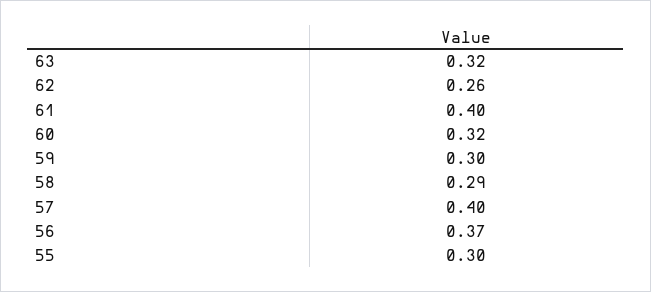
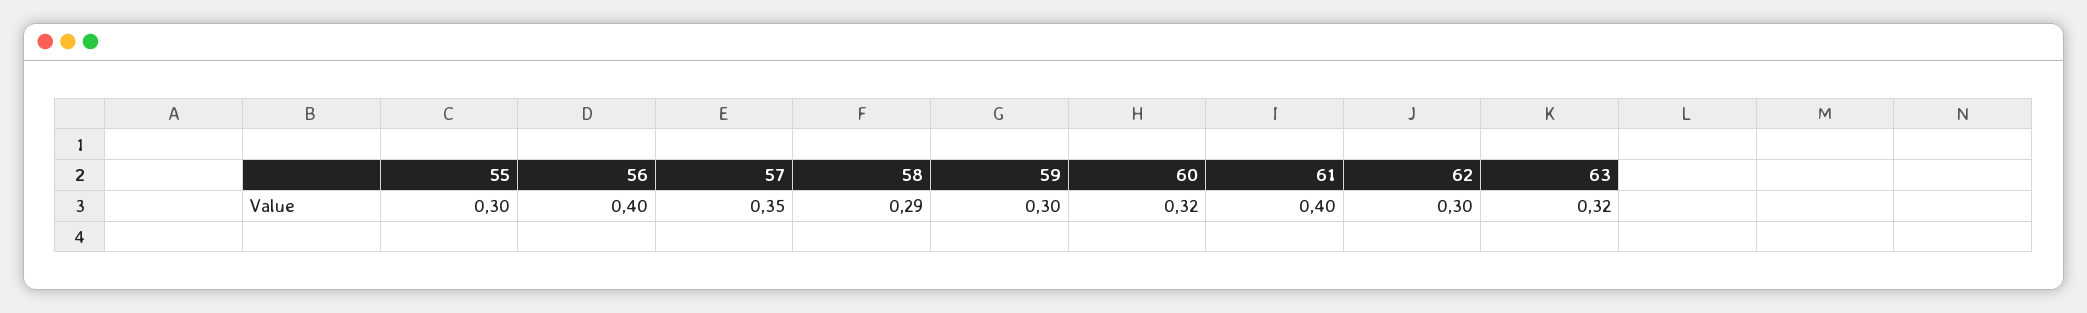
  {
    "63": 0.32,
-   "62": 0.26,
+   "62": 0.3,
    "61": 0.4,
    "60": 0.32,
    "59": 0.3,
    "58": 0.29,
-   "57": 0.4,
+   "57": 0.35,
-   "56": 0.37,
+   "56": 0.4,
    "55": 0.3
  }

